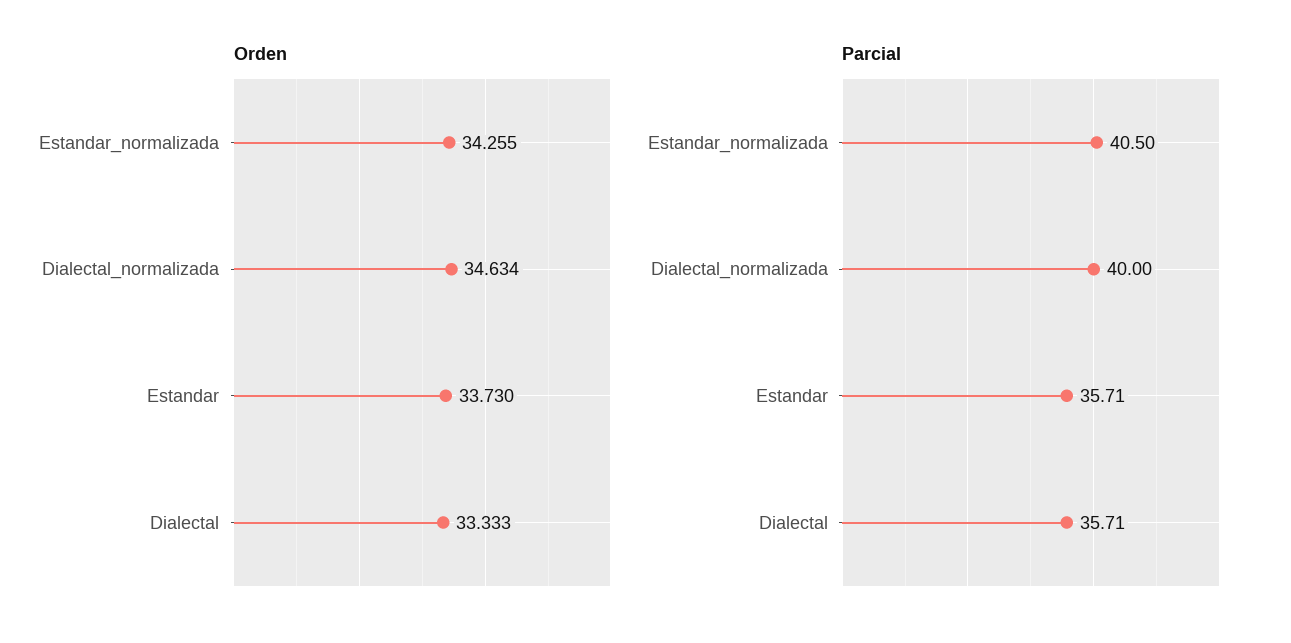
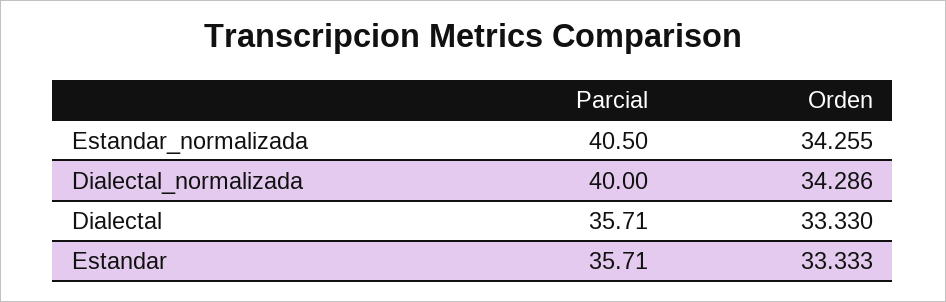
  {
    "Orden": {
      "Estandar_normalizada": 34.255,
-     "Dialectal_normalizada": 34.634,
+     "Dialectal_normalizada": 34.286,
-     "Estandar": 33.73,
+     "Estandar": 33.333,
-     "Dialectal": 33.333
+     "Dialectal": 33.33
    },
    "Parcial": {
      "Estandar_normalizada": 40.5,
      "Dialectal_normalizada": 40,
      "Estandar": 35.71,
      "Dialectal": 35.71
    }
  }

